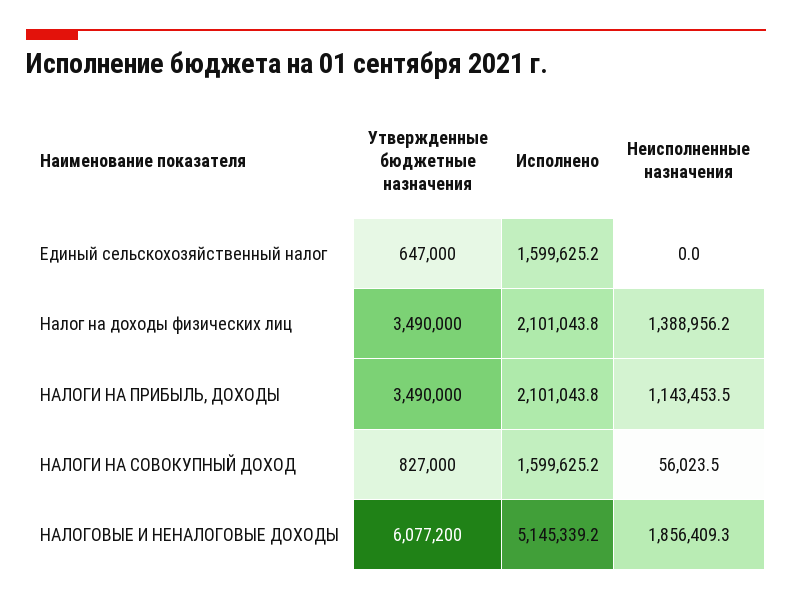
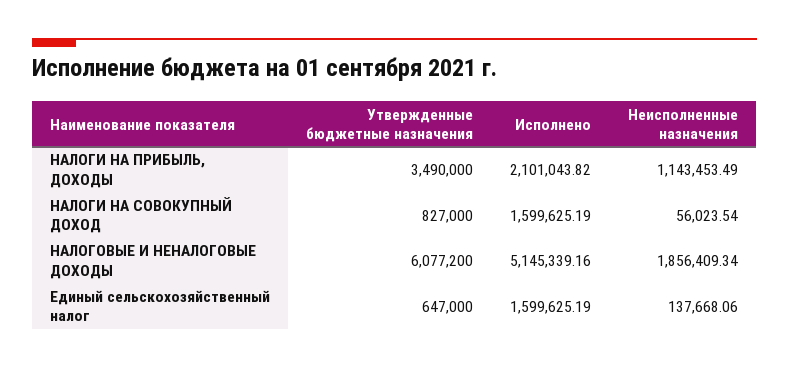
  {
    "Утвержденные бюджетные назначения": {
      "Единый сельскохозяйственный налог": 647000,
-     "Налог на доходы физических лиц": 3490000,
      "НАЛОГИ НА ПРИБЫЛЬ, ДОХОДЫ": 3490000,
      "НАЛОГИ НА СОВОКУПНЫЙ ДОХОД": 827000,
      "НАЛОГОВЫЕ И НЕНАЛОГОВЫЕ ДОХОДЫ": 6077200
    },
    "Исполнено": {
      "Единый сельскохозяйственный налог": 1599625.19,
-     "Налог на доходы физических лиц": 2101043.8,
      "НАЛОГИ НА ПРИБЫЛЬ, ДОХОДЫ": 2101043.82,
      "НАЛОГИ НА СОВОКУПНЫЙ ДОХОД": 1599625.19,
      "НАЛОГОВЫЕ И НЕНАЛОГОВЫЕ ДОХОДЫ": 5145339.16
    },
    "Неисполненные назначения": {
-     "Единый сельскохозяйственный налог": 0,
+     "Единый сельскохозяйственный налог": 137668.06,
-     "Налог на доходы физических лиц": 1388956.2,
      "НАЛОГИ НА ПРИБЫЛЬ, ДОХОДЫ": 1143453.49,
      "НАЛОГИ НА СОВОКУПНЫЙ ДОХОД": 56023.54,
      "НАЛОГОВЫЕ И НЕНАЛОГОВЫЕ ДОХОДЫ": 1856409.34
    }
  }

